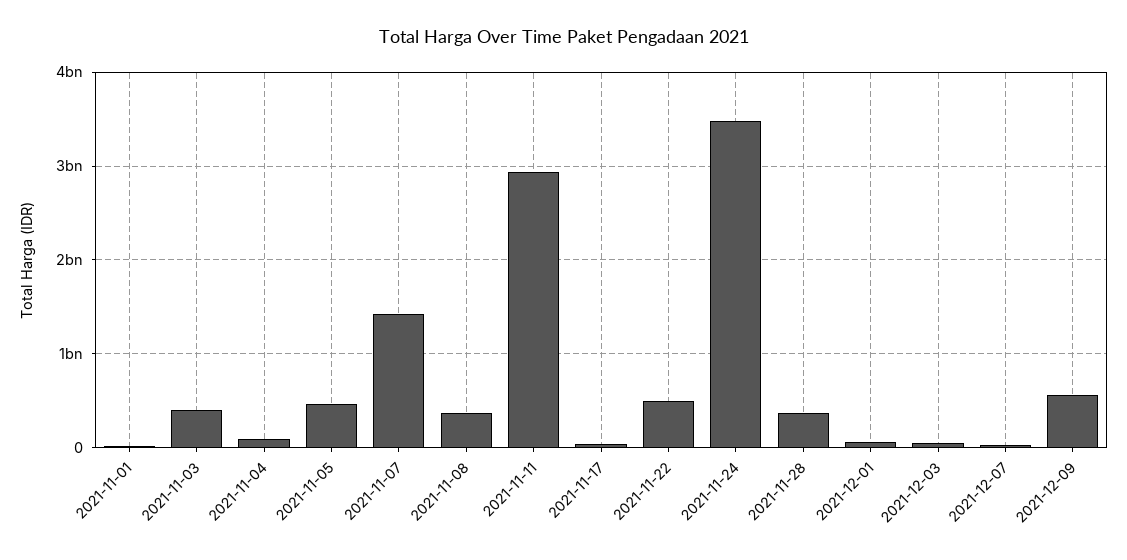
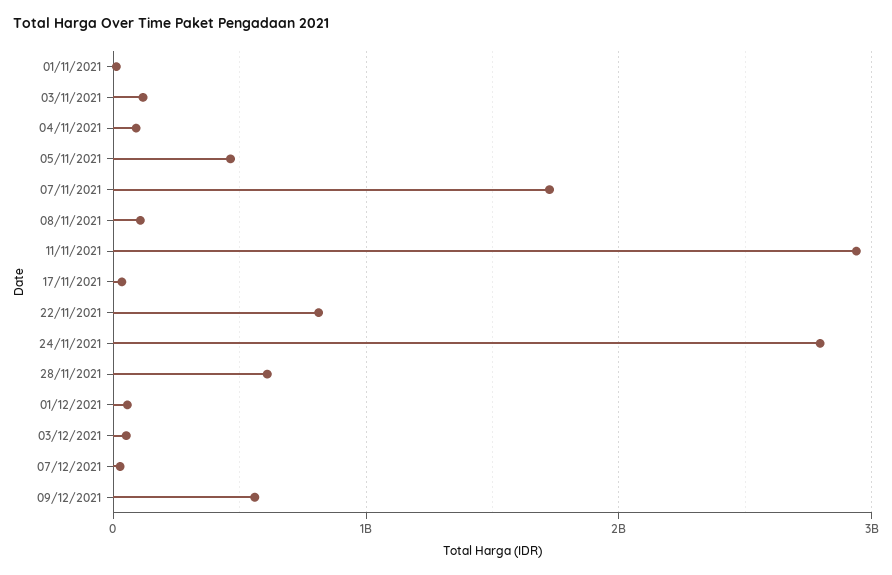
  {
    "2021-11-01": 0,
-   "2021-11-03": 400000000,
+   "2021-11-03": 100000000,
    "2021-11-04": 100000000,
    "2021-11-05": 500000000,
-   "2021-11-07": 1400000000,
+   "2021-11-07": 1700000000,
-   "2021-11-08": 400000000,
+   "2021-11-08": 100000000,
    "2021-11-11": 2900000000,
    "2021-11-17": 0,
-   "2021-11-22": 500000000,
+   "2021-11-22": 800000000,
-   "2021-11-24": 3500000000,
+   "2021-11-24": 2800000000,
-   "2021-11-28": 400000000,
+   "2021-11-28": 600000000,
    "2021-12-01": 100000000,
    "2021-12-03": 100000000,
    "2021-12-07": 0,
    "2021-12-09": 600000000
  }

